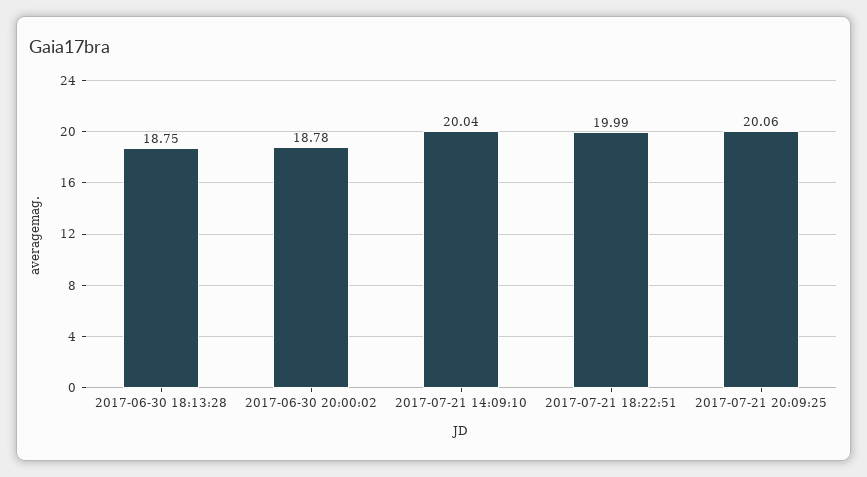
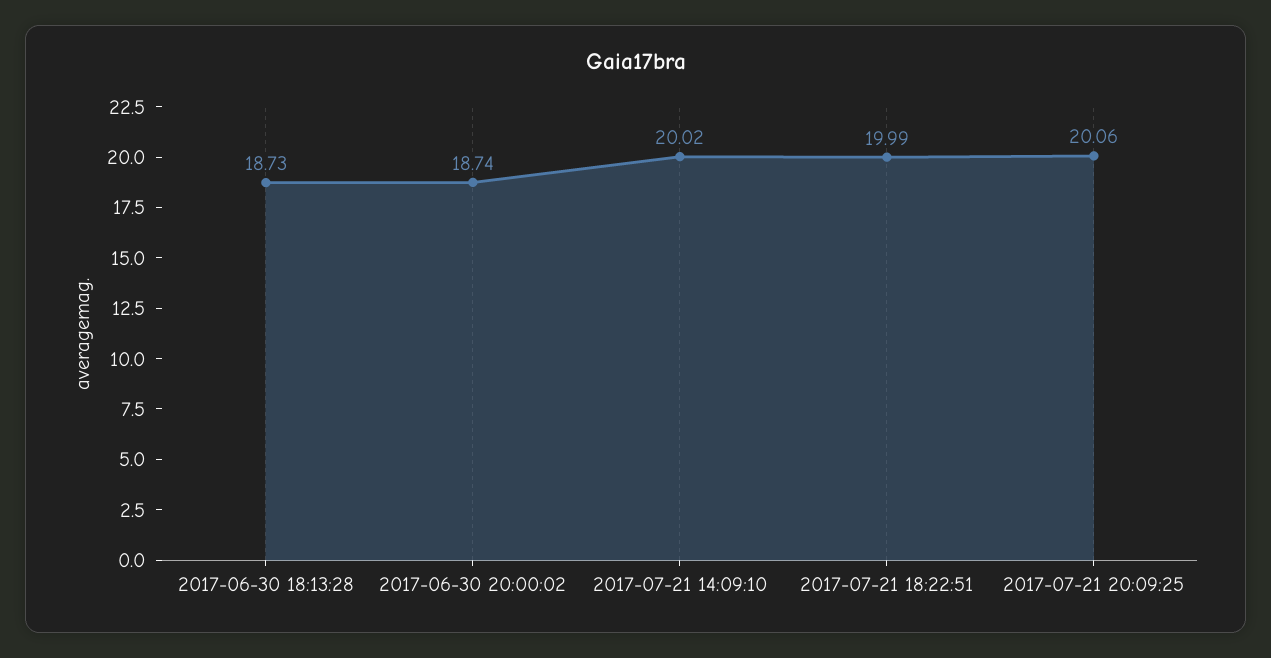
  {
-   "2017-06-30 18:13:28": 18.75,
+   "2017-06-30 18:13:28": 18.73,
-   "2017-06-30 20:00:02": 18.78,
+   "2017-06-30 20:00:02": 18.74,
-   "2017-07-21 14:09:10": 20.04,
+   "2017-07-21 14:09:10": 20.02,
    "2017-07-21 18:22:51": 19.99,
    "2017-07-21 20:09:25": 20.06
  }

